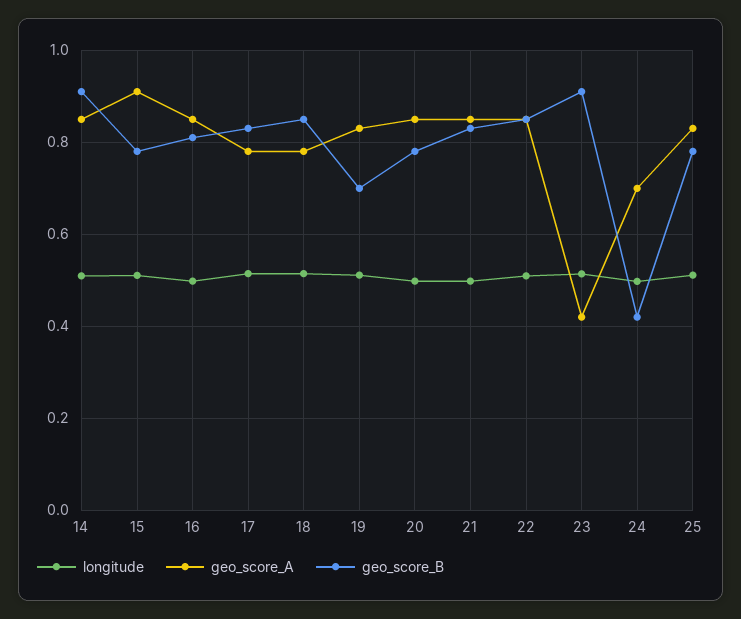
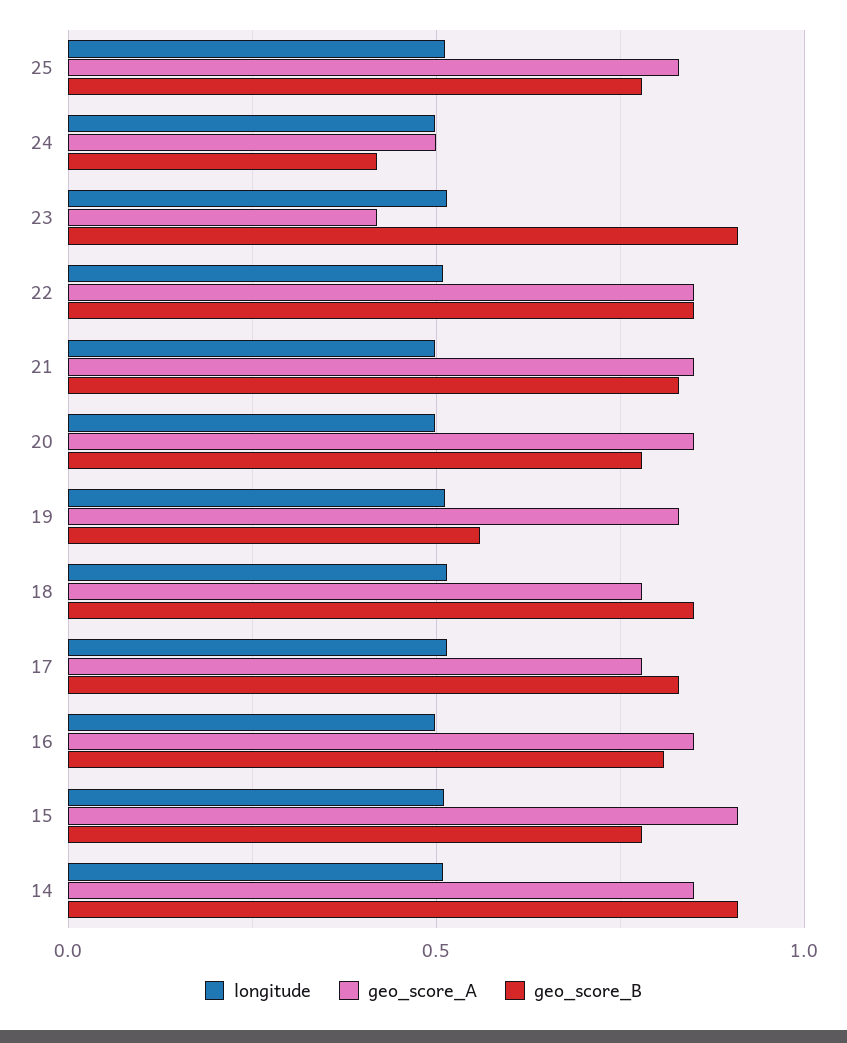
  {
    "longitude": {
      "14": 0.5,
      "15": 0.52,
      "16": 0.5,
      "17": 0.52,
      "18": 0.52,
      "19": 0.52,
      "20": 0.5,
      "21": 0.5,
      "22": 0.5,
      "23": 0.52,
      "24": 0.5,
      "25": 0.52
    },
    "geo_score_A": {
      "14": 0.86,
      "15": 0.92,
      "16": 0.86,
      "17": 0.78,
      "18": 0.78,
      "19": 0.84,
      "20": 0.86,
      "21": 0.86,
      "22": 0.86,
      "23": 0.42,
-     "24": 0.7,
+     "24": 0.5,
      "25": 0.84
    },
    "geo_score_B": {
      "14": 0.92,
      "15": 0.78,
      "16": 0.82,
      "17": 0.84,
      "18": 0.86,
-     "19": 0.7,
+     "19": 0.55,
      "20": 0.78,
      "21": 0.84,
      "22": 0.86,
      "23": 0.92,
      "24": 0.42,
      "25": 0.78
    }
  }

